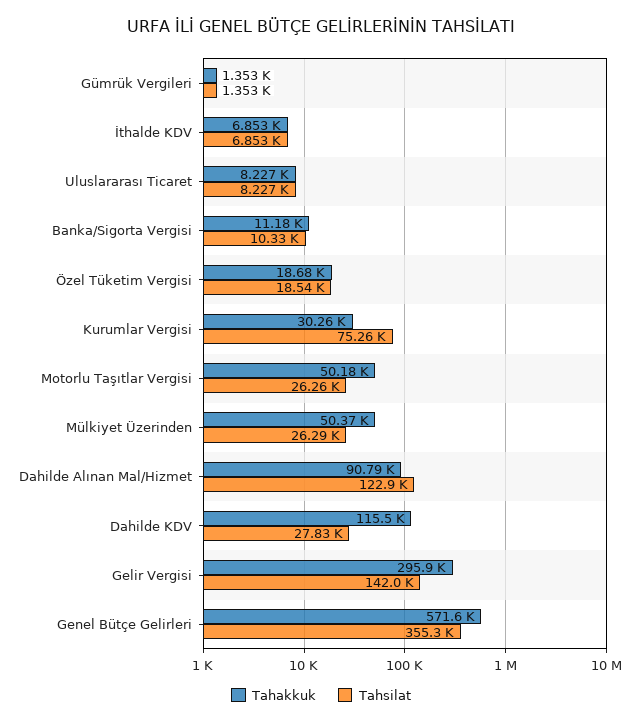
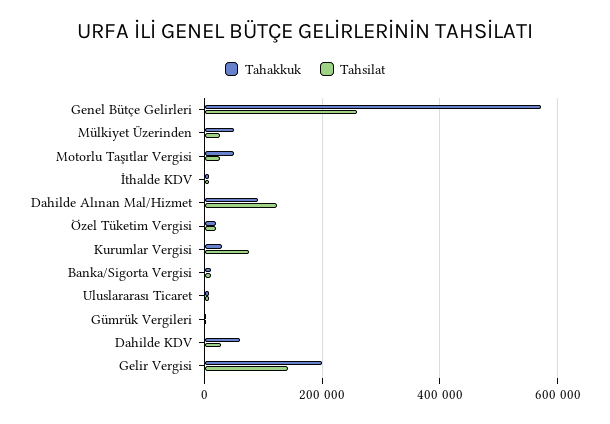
  {
    "Tahakkuk": {
      "Gümrük Vergileri": 1353,
      "İthalde KDV": 6853,
      "Uluslararası Ticaret": 8227,
      "Banka/Sigorta Vergisi": 11180,
      "Özel Tüketim Vergisi": 18680,
      "Kurumlar Vergisi": 30260,
      "Motorlu Taşıtlar Vergisi": 50180,
      "Mülkiyet Üzerinden": 50370,
      "Dahilde Alınan Mal/Hizmet": 90790,
-     "Dahilde KDV": 115500,
+     "Dahilde KDV": 60000,
-     "Gelir Vergisi": 295900,
+     "Gelir Vergisi": 200000,
      "Genel Bütçe Gelirleri": 571600
    },
    "Tahsilat": {
      "Gümrük Vergileri": 1353,
      "İthalde KDV": 6853,
      "Uluslararası Ticaret": 8227,
      "Banka/Sigorta Vergisi": 10330,
      "Özel Tüketim Vergisi": 18540,
      "Kurumlar Vergisi": 75260,
      "Motorlu Taşıtlar Vergisi": 26260,
      "Mülkiyet Üzerinden": 26290,
      "Dahilde Alınan Mal/Hizmet": 122900,
      "Dahilde KDV": 27830,
      "Gelir Vergisi": 142000,
-     "Genel Bütçe Gelirleri": 355300
+     "Genel Bütçe Gelirleri": 260000
    }
  }

